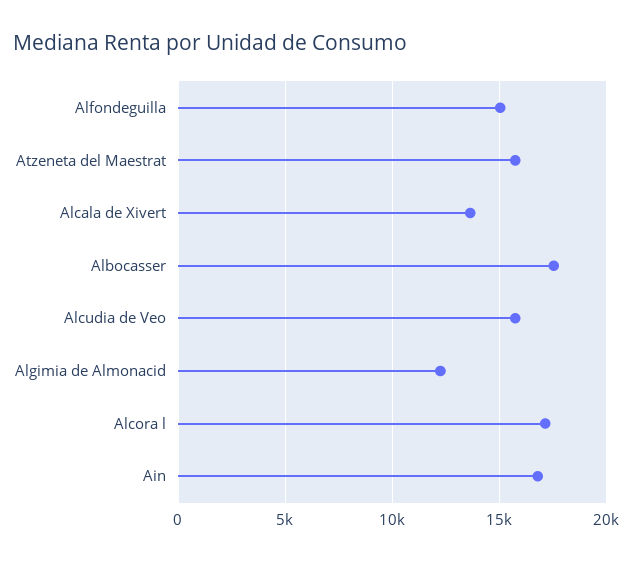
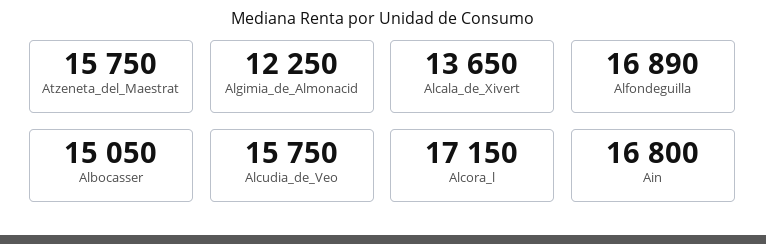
  {
-   "Alfondeguilla": 15000,
+   "Alfondeguilla": 16890,
    "Atzeneta del Maestrat": 15750,
    "Alcala de Xivert": 13650,
-   "Albocasser": 17500,
+   "Albocasser": 15050,
    "Alcudia de Veo": 15750,
    "Algimia de Almonacid": 12250,
    "Alcora l": 17150,
    "Ain": 16800
  }

